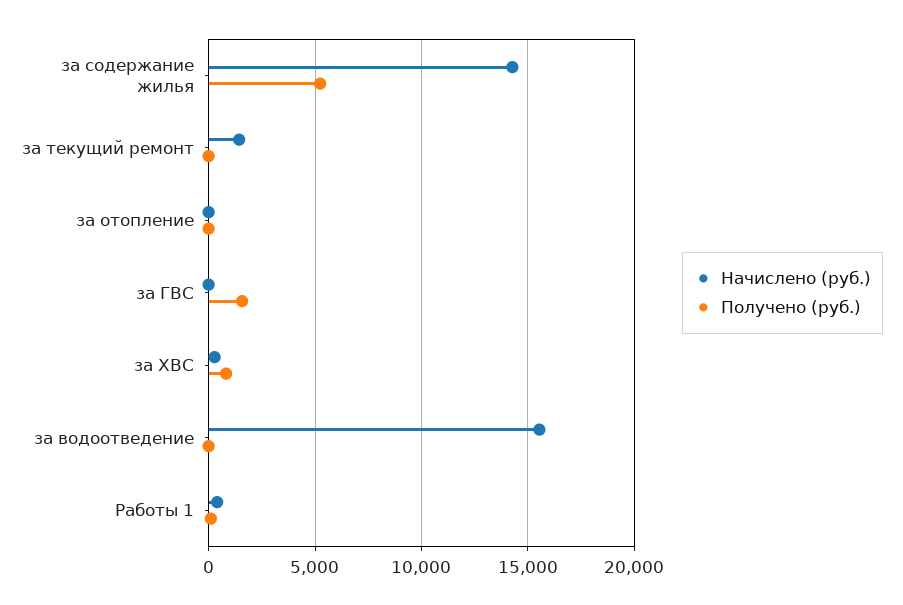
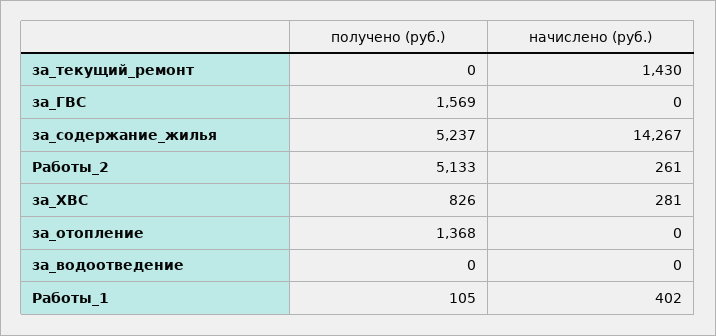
  {
    "Начислено (руб.)": {
      "за содержание жилья": 14267,
      "за текущий ремонт": 1430,
      "за отопление": 0,
      "за ГВС": 0,
      "за ХВС": 281,
-     "за водоотведение": 15500,
+     "за водоотведение": 0,
-     "Работы 1": 402
+     "Работы 1": 402,
+     "Работы_2": 261
    },
    "Получено (руб.)": {
      "за содержание жилья": 5237,
      "за текущий ремонт": 0,
-     "за отопление": 0,
+     "за отопление": 1368,
      "за ГВС": 1569,
      "за ХВС": 826,
      "за водоотведение": 0,
-     "Работы 1": 105
+     "Работы 1": 105,
+     "Работы_2": 5133
    }
  }

